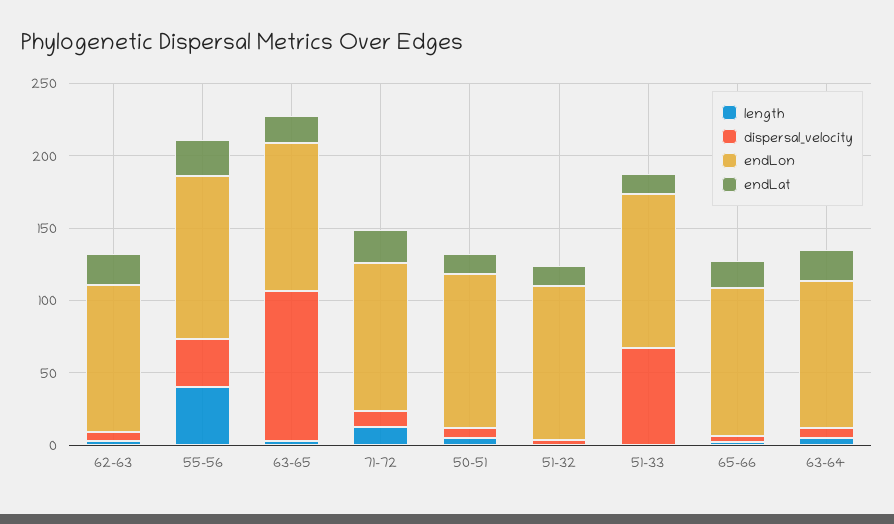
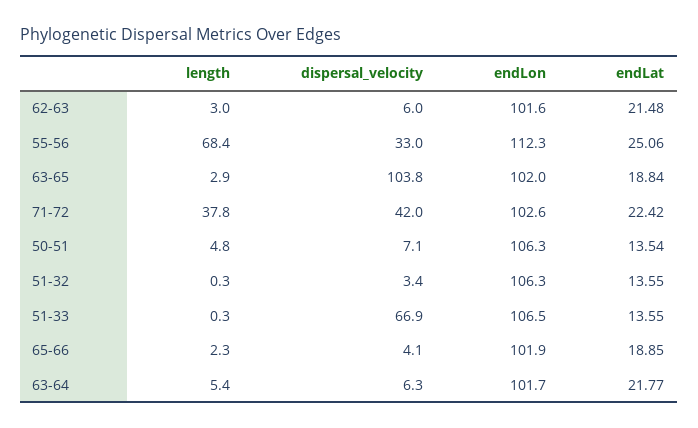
  {
    "length": {
      "62-63": 3,
-     "55-56": 40,
+     "55-56": 68.4,
      "63-65": 2.9,
-     "71-72": 10,
+     "71-72": 37.8,
      "50-51": 4.8,
      "51-32": 0.3,
      "51-33": 0.3,
      "65-66": 2.3,
      "63-64": 5.4
    },
    "dispersal_velocity": {
      "62-63": 6,
      "55-56": 33,
      "63-65": 103.8,
-     "71-72": 10,
+     "71-72": 42,
      "50-51": 7.1,
      "51-32": 3.4,
      "51-33": 66.9,
      "65-66": 4.1,
      "63-64": 6.3
    },
    "endLon": {
      "62-63": 101.6,
      "55-56": 112.3,
      "63-65": 102,
      "71-72": 102.6,
      "50-51": 106.3,
      "51-32": 106.3,
      "51-33": 106.5,
      "65-66": 101.9,
      "63-64": 101.7
    },
    "endLat": {
      "62-63": 21.48,
      "55-56": 25.06,
      "63-65": 18.84,
      "71-72": 22.42,
      "50-51": 13.54,
      "51-32": 13.55,
      "51-33": 13.55,
      "65-66": 18.85,
      "63-64": 21.77
    }
  }

